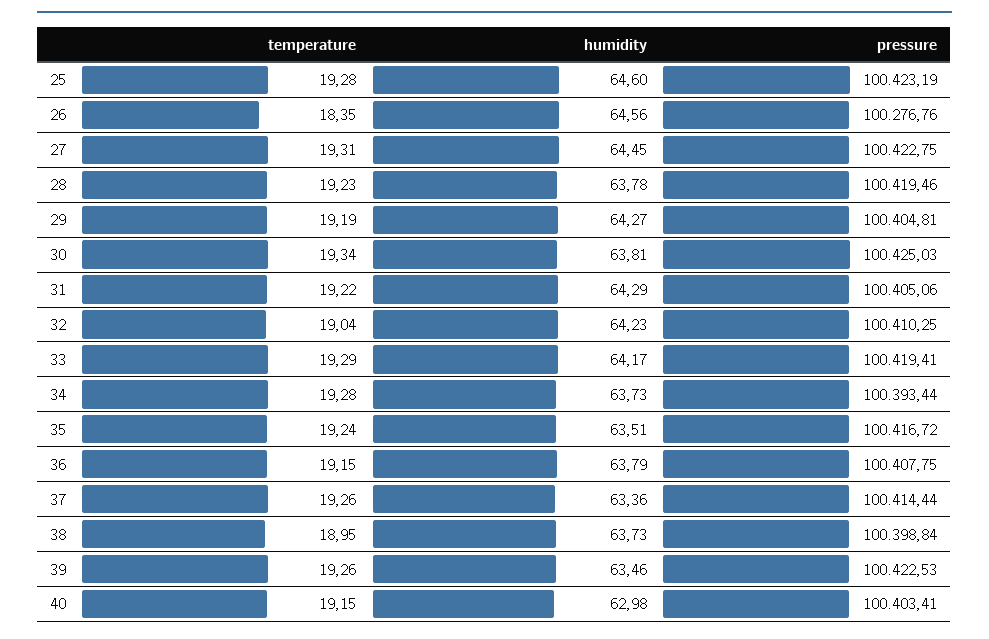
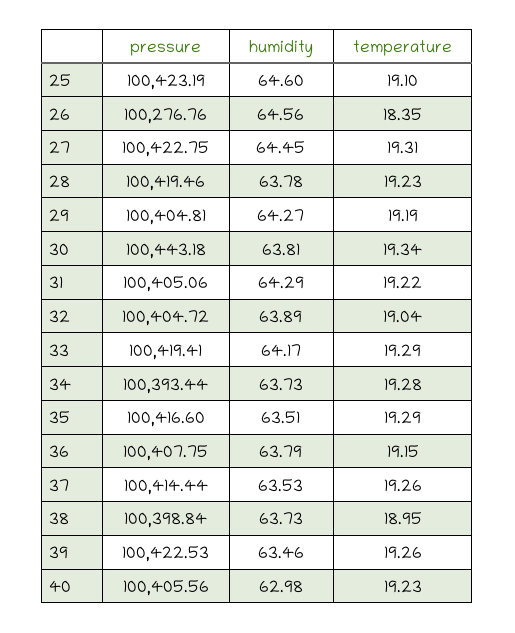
  {
    "temperature": {
-     "25": 19.28,
+     "25": 19.1,
      "26": 18.35,
      "27": 19.31,
      "28": 19.23,
      "29": 19.19,
      "30": 19.34,
      "31": 19.22,
      "32": 19.04,
      "33": 19.29,
      "34": 19.28,
-     "35": 19.24,
+     "35": 19.29,
      "36": 19.15,
      "37": 19.26,
      "38": 18.95,
      "39": 19.26,
-     "40": 19.15
+     "40": 19.23
    },
    "humidity": {
      "25": 64.6,
      "26": 64.56,
      "27": 64.45,
      "28": 63.78,
      "29": 64.27,
      "30": 63.81,
      "31": 64.29,
-     "32": 64.23,
+     "32": 63.89,
      "33": 64.17,
      "34": 63.73,
      "35": 63.51,
      "36": 63.79,
-     "37": 63.36,
+     "37": 63.53,
      "38": 63.73,
      "39": 63.46,
      "40": 62.98
    },
    "pressure": {
      "25": 100423.19,
      "26": 100276.76,
      "27": 100422.75,
      "28": 100419.46,
      "29": 100404.81,
-     "30": 100425.03,
+     "30": 100443.18,
      "31": 100405.06,
-     "32": 100410.25,
+     "32": 100404.72,
      "33": 100419.41,
      "34": 100393.44,
-     "35": 100416.72,
+     "35": 100416.6,
      "36": 100407.75,
      "37": 100414.44,
      "38": 100398.84,
      "39": 100422.53,
-     "40": 100403.41
+     "40": 100405.56
    }
  }

